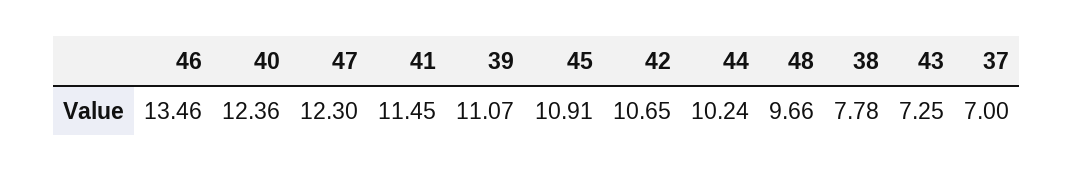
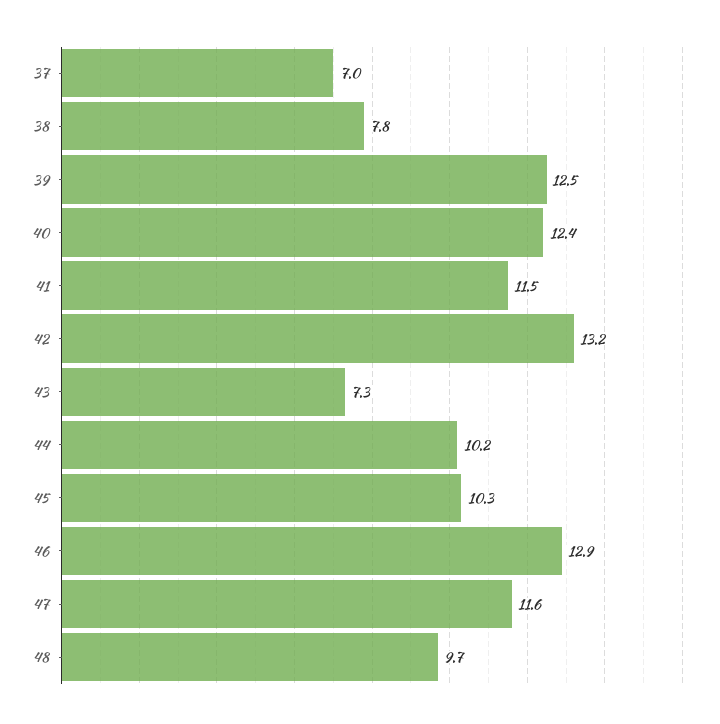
  {
-   "46": 13.46,
+   "46": 12.9,
    "40": 12.36,
-   "47": 12.3,
+   "47": 11.6,
    "41": 11.45,
-   "39": 11.07,
+   "39": 12.5,
-   "45": 10.91,
+   "45": 10.3,
-   "42": 10.65,
+   "42": 13.2,
    "44": 10.24,
    "48": 9.66,
    "38": 7.78,
    "43": 7.25,
    "37": 7
  }

